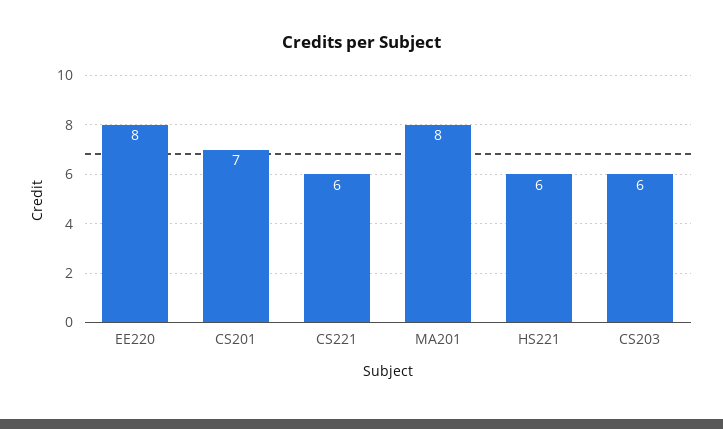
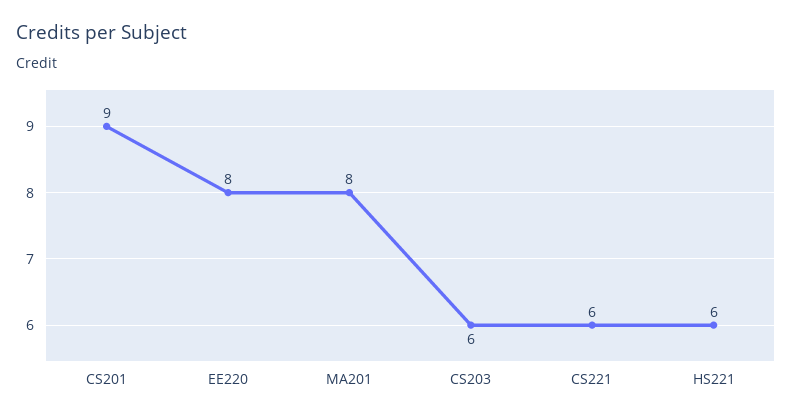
  {
    "EE220": 8,
-   "CS201": 7,
+   "CS201": 9,
    "CS221": 6,
    "MA201": 8,
    "HS221": 6,
    "CS203": 6
  }

